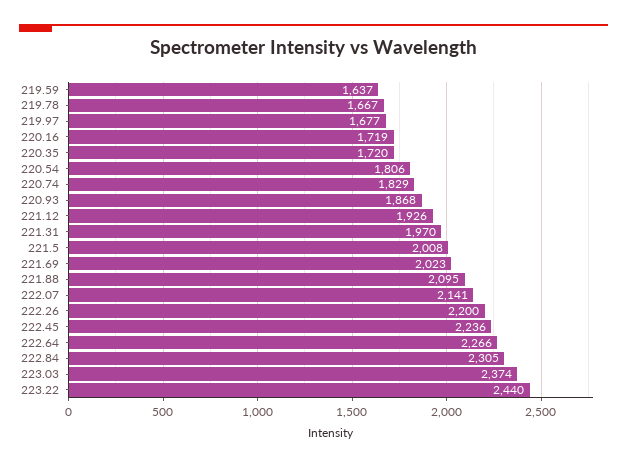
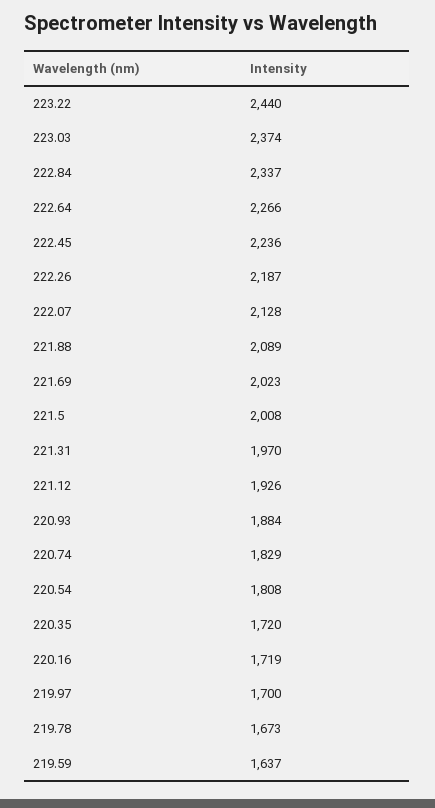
  {
    "219.59": 1637,
-   "219.78": 1667,
+   "219.78": 1673,
-   "219.97": 1677,
+   "219.97": 1700,
    "220.16": 1719,
    "220.35": 1720,
-   "220.54": 1806,
+   "220.54": 1808,
    "220.74": 1829,
-   "220.93": 1868,
+   "220.93": 1884,
    "221.12": 1926,
    "221.31": 1970,
    "221.5": 2008,
    "221.69": 2023,
-   "221.88": 2095,
+   "221.88": 2089,
-   "222.07": 2141,
+   "222.07": 2128,
-   "222.26": 2200,
+   "222.26": 2187,
    "222.45": 2236,
    "222.64": 2266,
-   "222.84": 2305,
+   "222.84": 2337,
    "223.03": 2374,
    "223.22": 2440
  }

